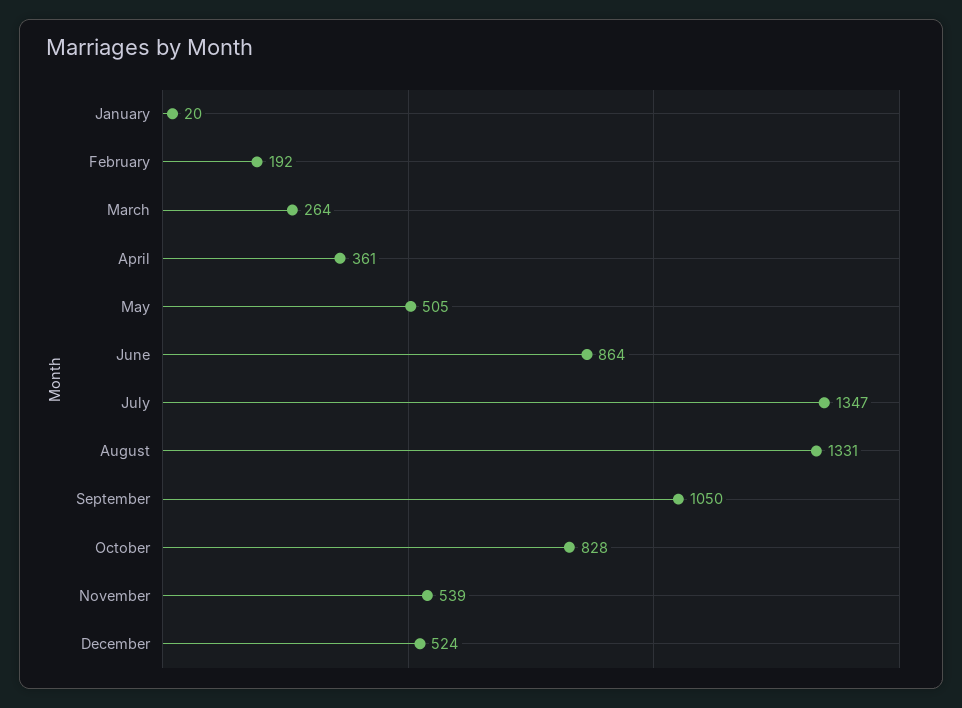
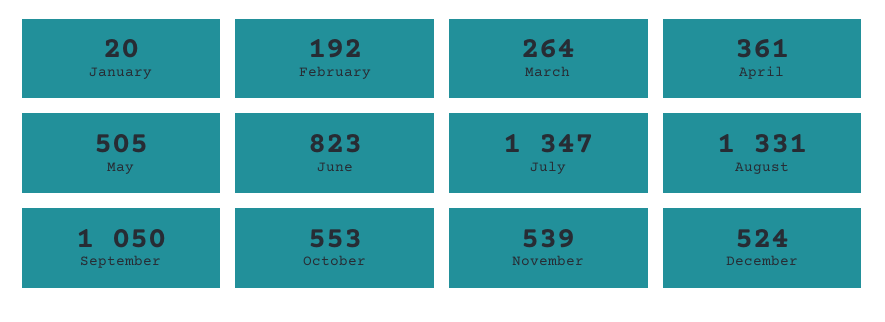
  {
    "January": 20,
    "February": 192,
    "March": 264,
    "April": 361,
    "May": 505,
-   "June": 864,
+   "June": 823,
    "July": 1347,
    "August": 1331,
    "September": 1050,
-   "October": 828,
+   "October": 553,
    "November": 539,
    "December": 524
  }

